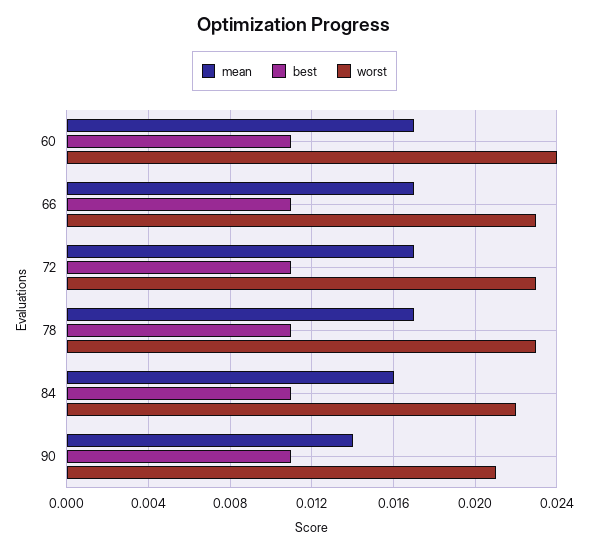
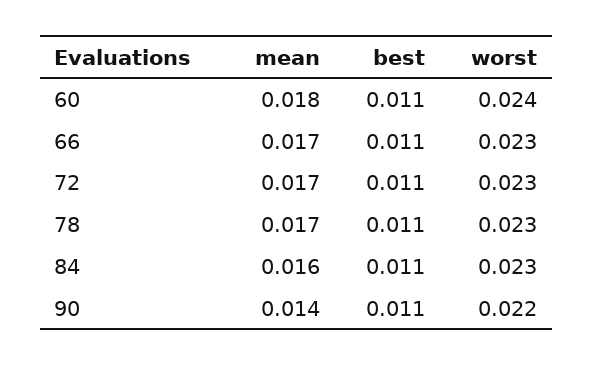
  {
    "mean": {
-     "60": 0.017,
+     "60": 0.018,
      "66": 0.017,
      "72": 0.017,
      "78": 0.017,
      "84": 0.016,
      "90": 0.014
    },
    "best": {
      "60": 0.011,
      "66": 0.011,
      "72": 0.011,
      "78": 0.011,
      "84": 0.011,
      "90": 0.011
    },
    "worst": {
      "60": 0.024,
      "66": 0.023,
      "72": 0.023,
      "78": 0.023,
-     "84": 0.022,
+     "84": 0.023,
-     "90": 0.021
+     "90": 0.022
    }
  }

